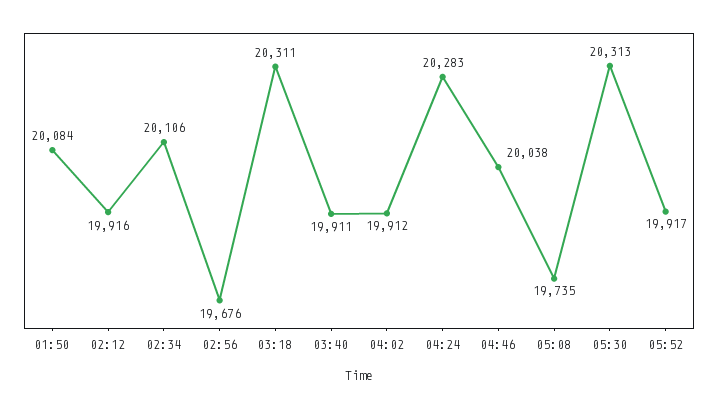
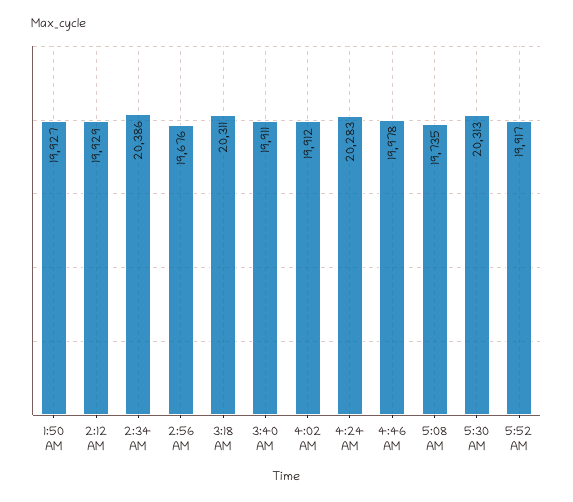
  {
-   "01:50": 20084,
+   "01:50": 19927,
-   "02:12": 19916,
+   "02:12": 19929,
-   "02:34": 20106,
+   "02:34": 20386,
    "02:56": 19676,
    "03:18": 20311,
    "03:40": 19911,
    "04:02": 19912,
    "04:24": 20283,
-   "04:46": 20038,
+   "04:46": 19978,
    "05:08": 19735,
    "05:30": 20313,
    "05:52": 19917
  }

